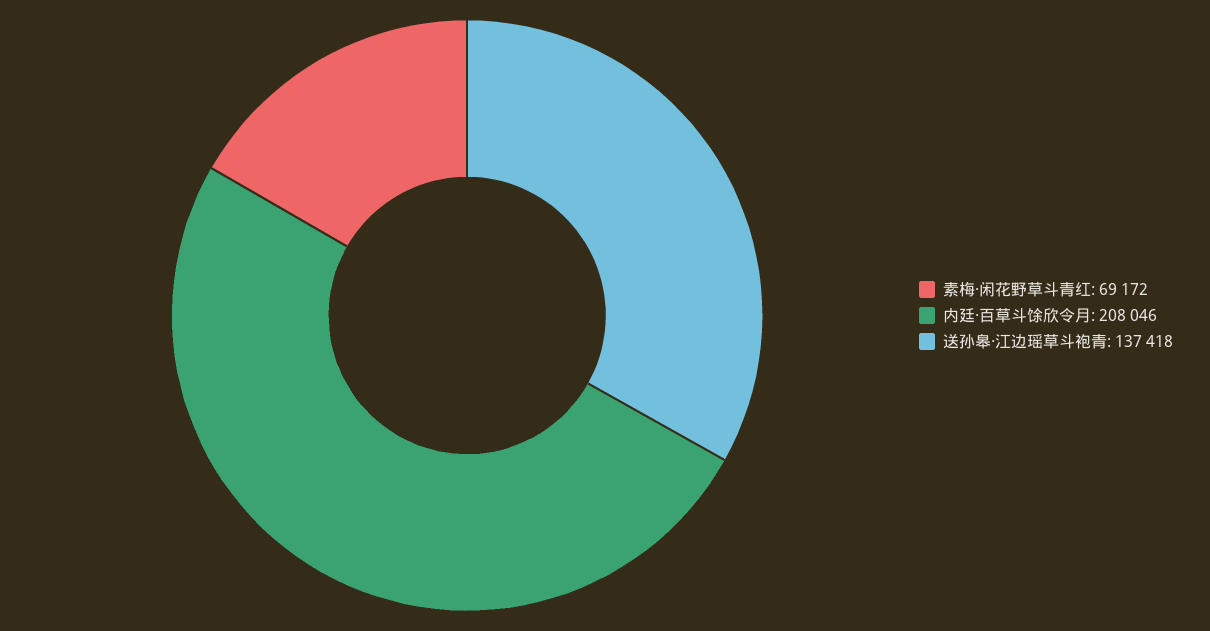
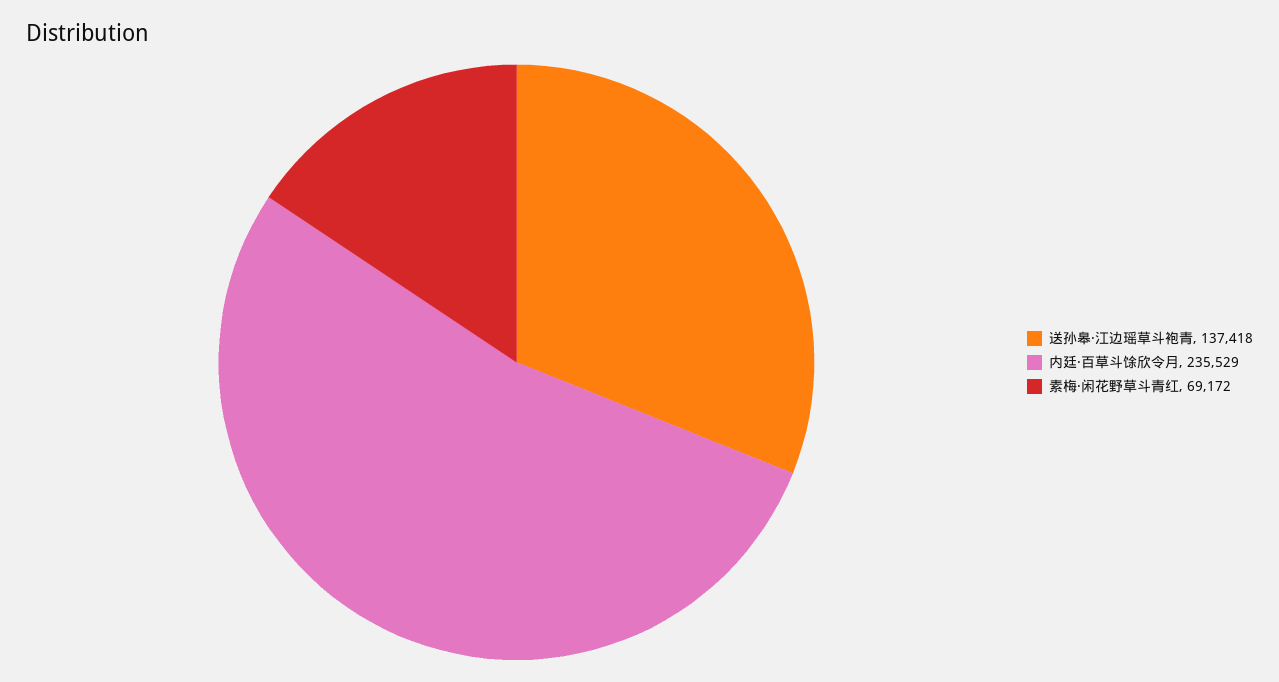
  {
    "素梅·闲花野草斗青红": 69172,
-   "内廷·百草斗馀欣令月": 208046,
+   "内廷·百草斗馀欣令月": 235529,
    "送孙皋·江边瑶草斗袍青": 137418
  }

